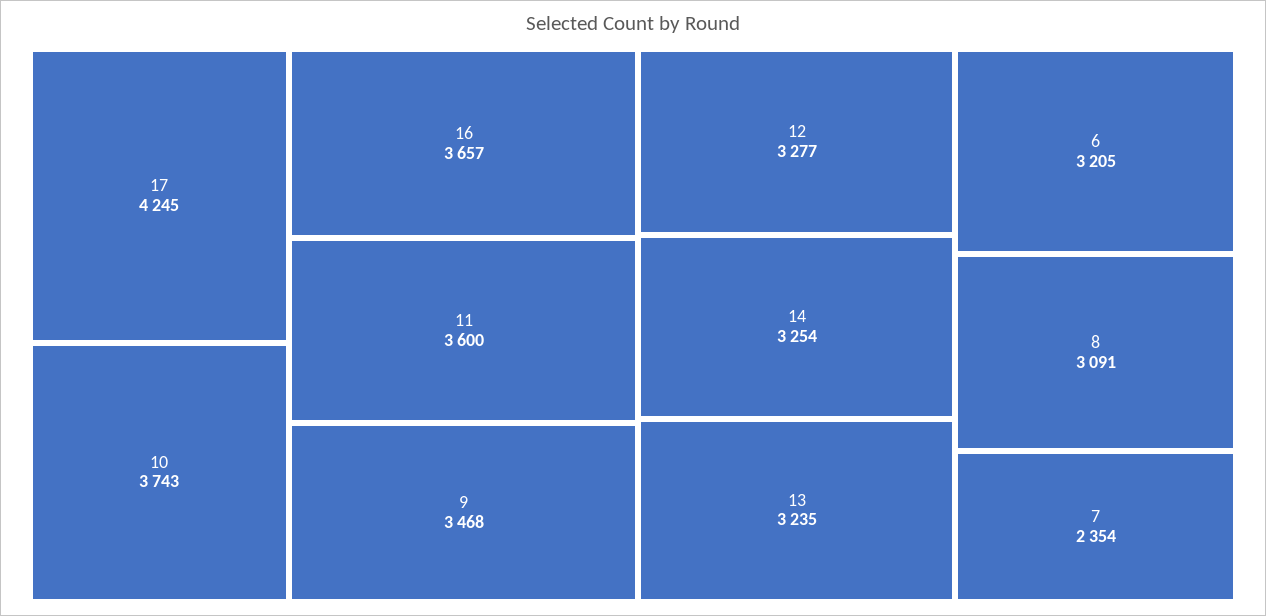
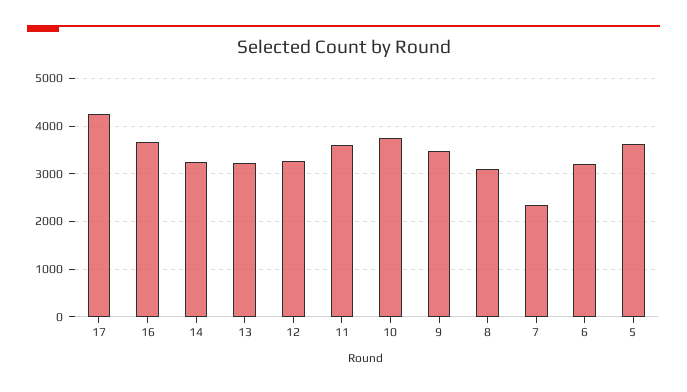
  {
    "17": 4245,
    "10": 3743,
    "16": 3657,
    "11": 3600,
    "9": 3468,
    "12": 3277,
    "14": 3254,
    "13": 3235,
    "6": 3205,
    "8": 3091,
-   "7": 2354
+   "7": 2354,
+   "5": 3600
  }

